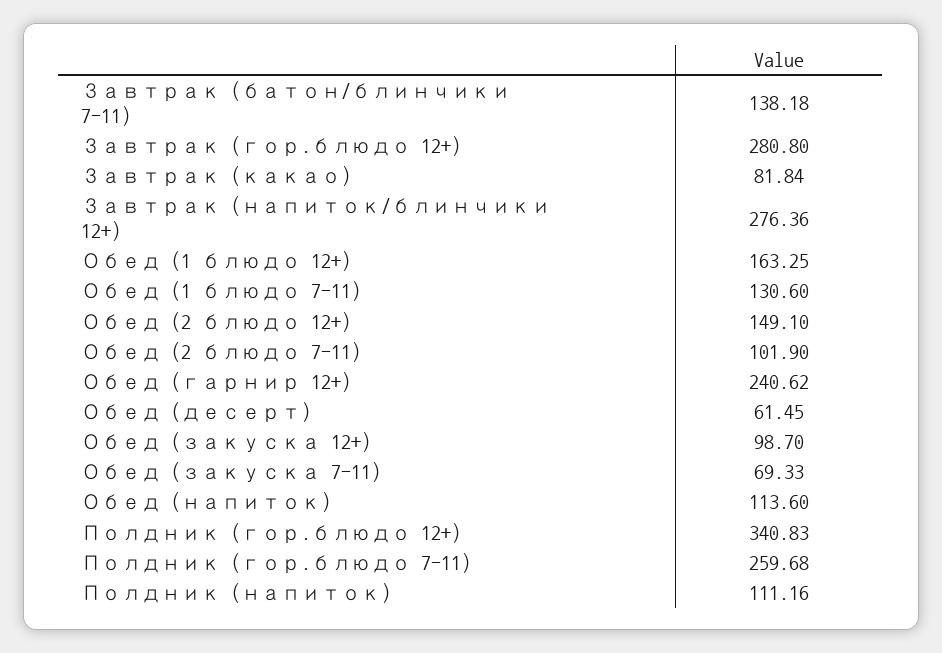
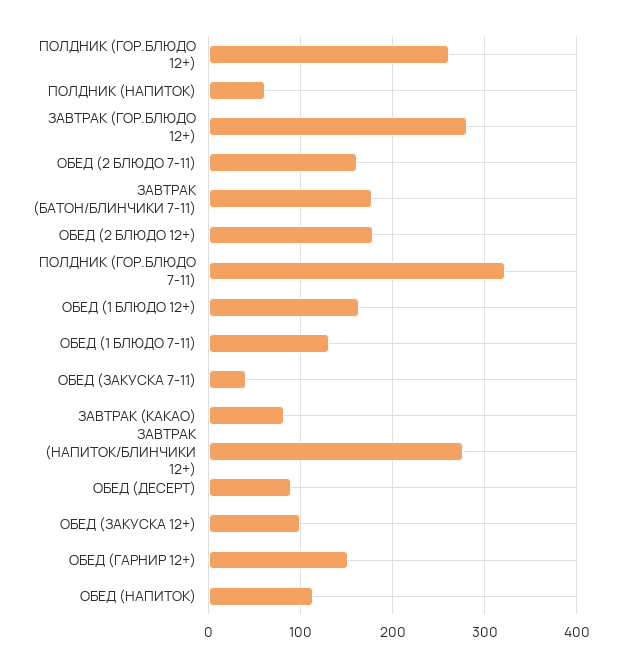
  {
-   "Завтрак (батон/блинчики 7-11)": 138.18,
+   "Завтрак (батон/блинчики 7-11)": 180,
    "Завтрак (гор.блюдо 12+)": 280.8,
    "Завтрак (какао)": 81.84,
    "Завтрак (напиток/блинчики 12+)": 276.36,
    "Обед (1 блюдо 12+)": 163.25,
    "Обед (1 блюдо 7-11)": 130.6,
-   "Обед (2 блюдо 12+)": 149.1,
+   "Обед (2 блюдо 12+)": 180,
-   "Обед (2 блюдо 7-11)": 101.9,
+   "Обед (2 блюдо 7-11)": 160,
-   "Обед (гарнир 12+)": 240.62,
+   "Обед (гарнир 12+)": 150,
-   "Обед (десерт)": 61.45,
+   "Обед (десерт)": 90,
    "Обед (закуска 12+)": 98.7,
-   "Обед (закуска 7-11)": 69.33,
+   "Обед (закуска 7-11)": 40,
    "Обед (напиток)": 113.6,
-   "Полдник (гор.блюдо 12+)": 340.83,
+   "Полдник (гор.блюдо 12+)": 260,
-   "Полдник (гор.блюдо 7-11)": 259.68,
+   "Полдник (гор.блюдо 7-11)": 320,
-   "Полдник (напиток)": 111.16
+   "Полдник (напиток)": 60
  }

